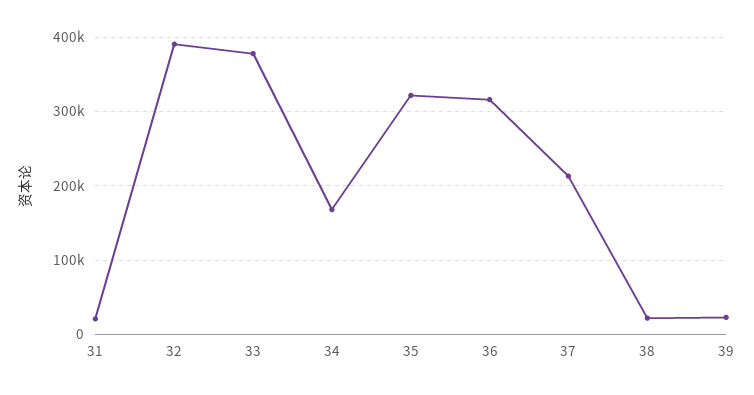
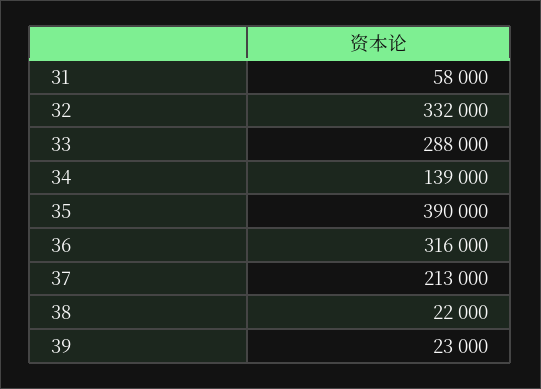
  {
-   "31": 20000,
+   "31": 58000,
-   "32": 390000,
+   "32": 332000,
-   "33": 380000,
+   "33": 288000,
-   "34": 170000,
+   "34": 139000,
-   "35": 320000,
+   "35": 390000,
    "36": 316000,
    "37": 213000,
    "38": 22000,
    "39": 23000
  }

